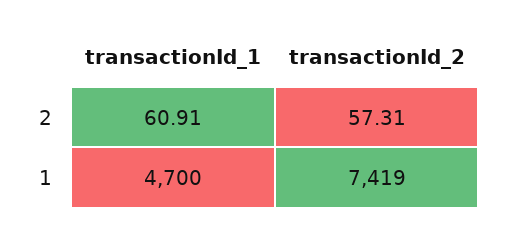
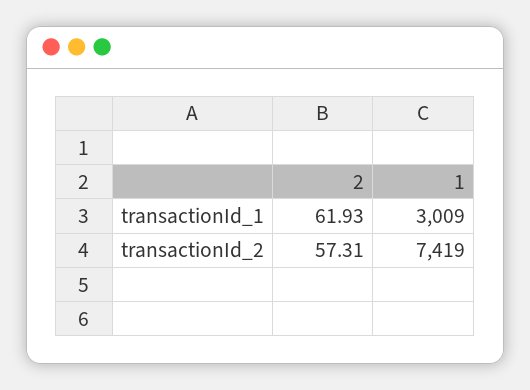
  {
    "transactionId_1": {
-     "2": 60.91,
+     "2": 61.93,
-     "1": 4700
+     "1": 3009
    },
    "transactionId_2": {
      "2": 57.31,
      "1": 7419
    }
  }

